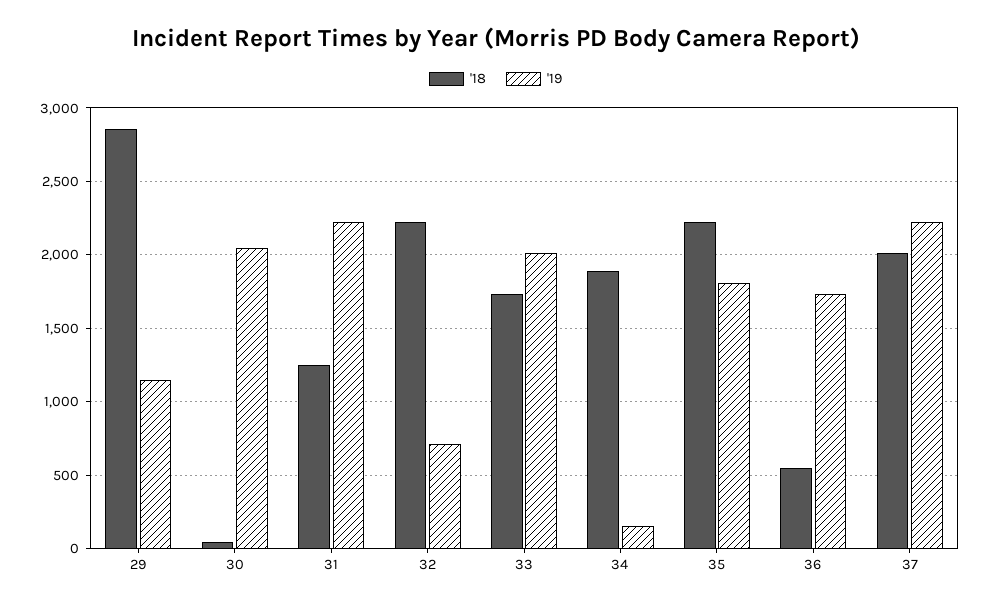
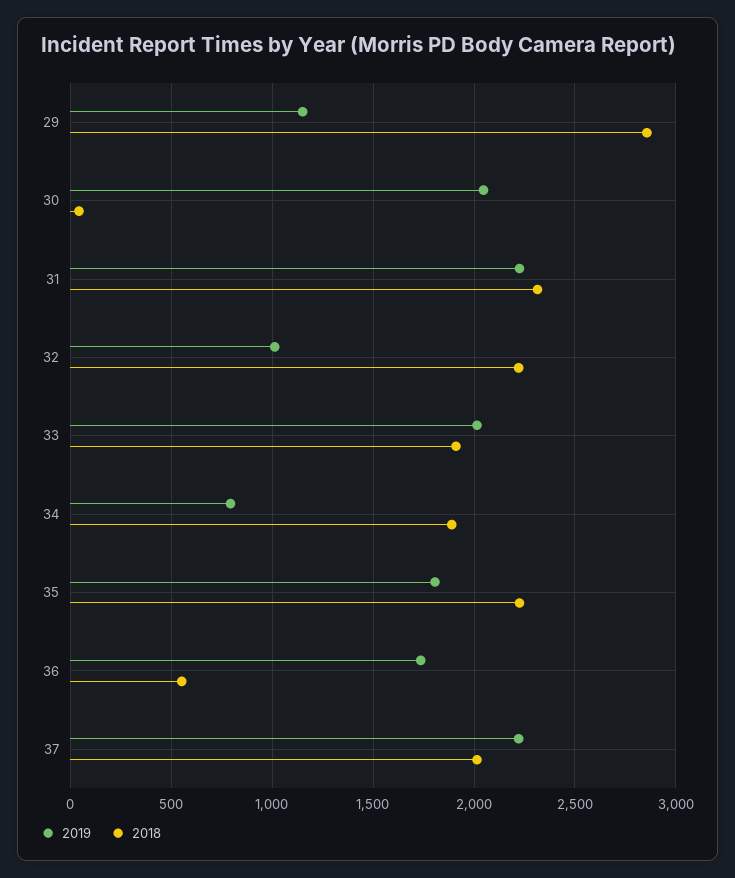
  {
    "'18": {
      "29": 2850,
      "30": 50,
-     "31": 1250,
+     "31": 2300,
      "32": 2200,
-     "33": 1750,
+     "33": 1900,
      "34": 1900,
      "35": 2250,
      "36": 550,
      "37": 2000
    },
    "'19": {
      "29": 1150,
      "30": 2050,
      "31": 2250,
-     "32": 700,
+     "32": 1000,
      "33": 2000,
-     "34": 150,
+     "34": 800,
      "35": 1800,
      "36": 1750,
      "37": 2200
    }
  }

